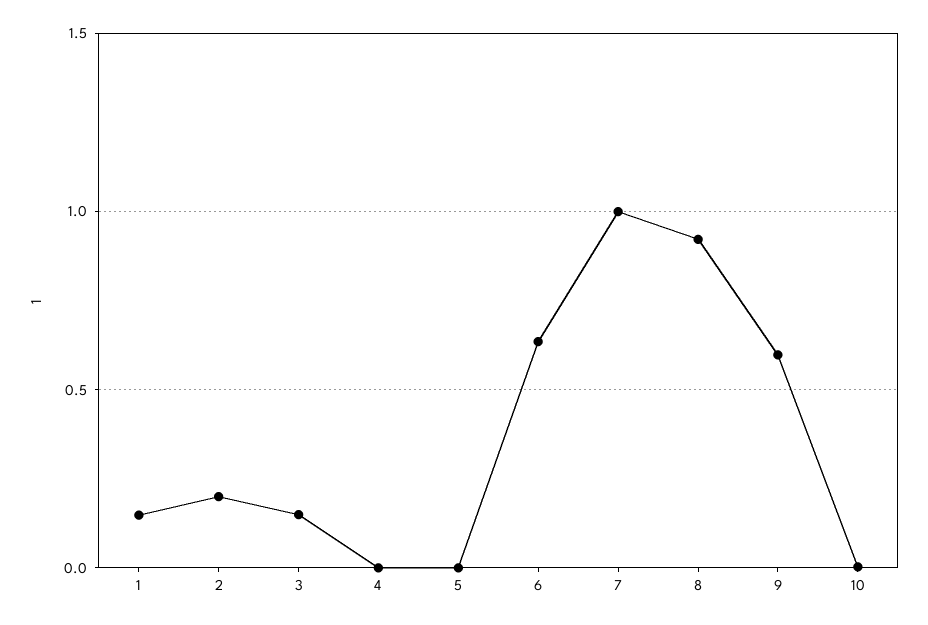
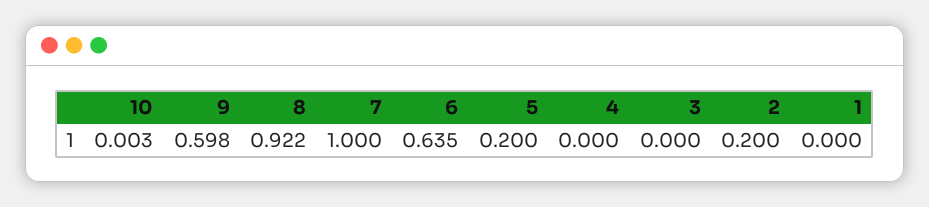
  {
-   "1": 0.15,
+   "1": 0,
    "2": 0.2,
-   "3": 0.15,
+   "3": 0,
    "4": 0,
-   "5": 0,
+   "5": 0.2,
    "6": 0.635,
    "7": 1,
    "8": 0.922,
    "9": 0.598,
    "10": 0.003
  }

